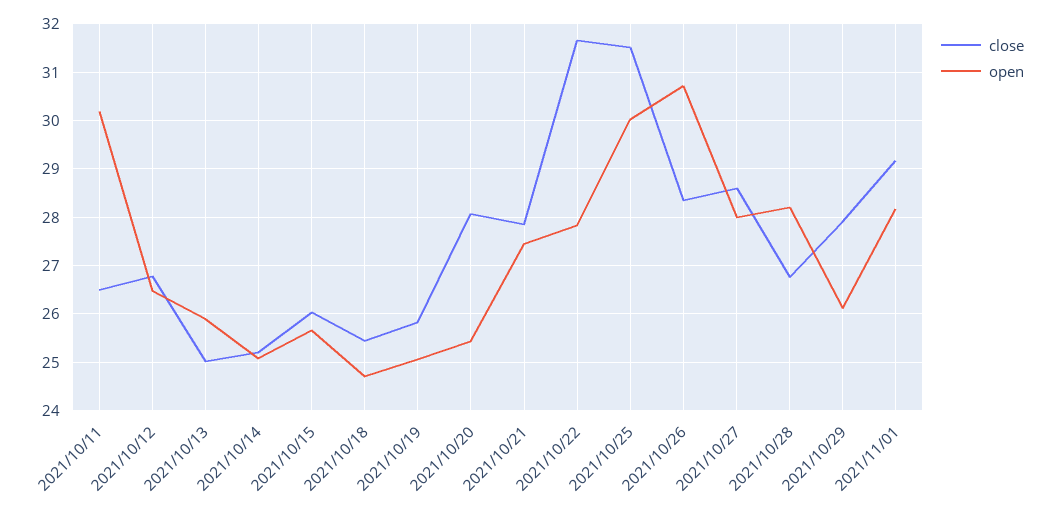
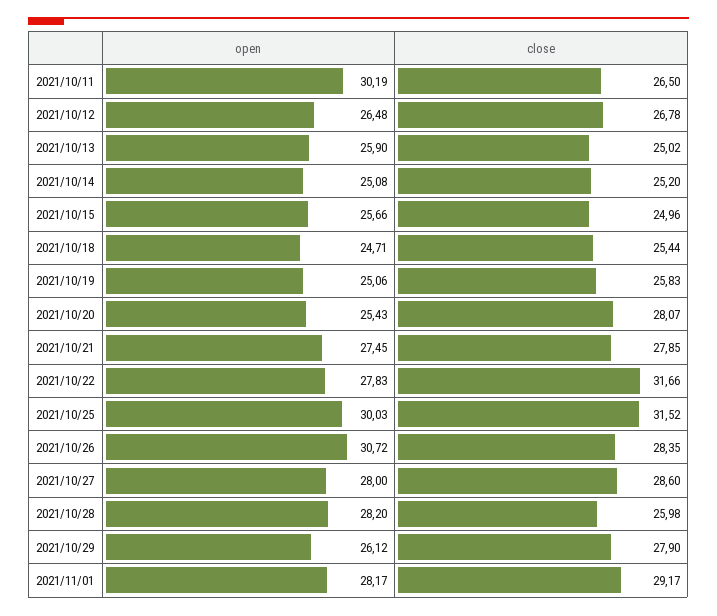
  {
    "close": {
      "2021/10/11": 26.5,
      "2021/10/12": 26.78,
      "2021/10/13": 25.02,
      "2021/10/14": 25.2,
-     "2021/10/15": 26,
+     "2021/10/15": 24.96,
      "2021/10/18": 25.44,
      "2021/10/19": 25.83,
      "2021/10/20": 28.07,
      "2021/10/21": 27.85,
      "2021/10/22": 31.66,
      "2021/10/25": 31.52,
      "2021/10/26": 28.35,
      "2021/10/27": 28.6,
-     "2021/10/28": 26.8,
+     "2021/10/28": 25.98,
      "2021/10/29": 27.9,
      "2021/11/01": 29.17
    },
    "open": {
      "2021/10/11": 30.19,
      "2021/10/12": 26.48,
      "2021/10/13": 25.9,
      "2021/10/14": 25.08,
      "2021/10/15": 25.66,
      "2021/10/18": 24.71,
      "2021/10/19": 25.06,
      "2021/10/20": 25.43,
      "2021/10/21": 27.45,
      "2021/10/22": 27.83,
      "2021/10/25": 30.03,
      "2021/10/26": 30.72,
      "2021/10/27": 28,
      "2021/10/28": 28.2,
      "2021/10/29": 26.12,
      "2021/11/01": 28.17
    }
  }

